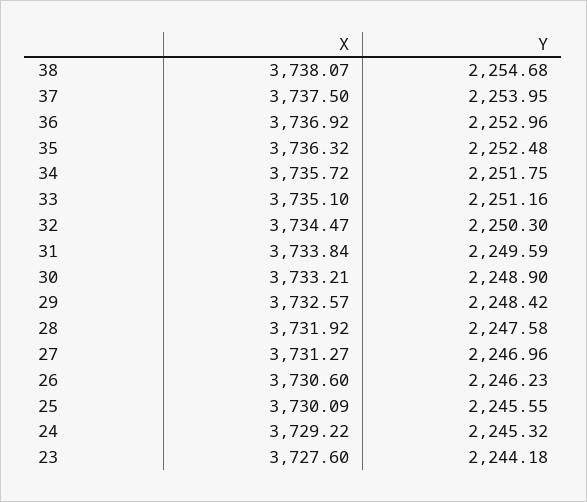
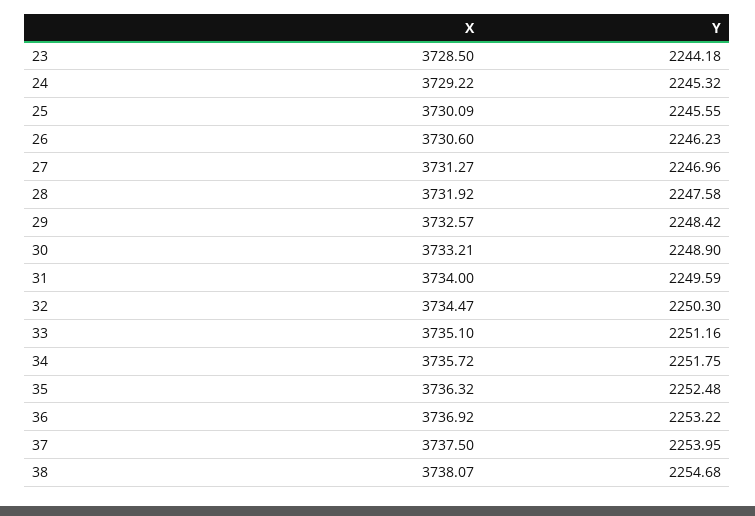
  {
    "X": {
      "38": 3738.07,
      "37": 3737.5,
      "36": 3736.92,
      "35": 3736.32,
      "34": 3735.72,
      "33": 3735.1,
      "32": 3734.47,
-     "31": 3733.84,
+     "31": 3734,
      "30": 3733.21,
      "29": 3732.57,
      "28": 3731.92,
      "27": 3731.27,
      "26": 3730.6,
      "25": 3730.09,
      "24": 3729.22,
-     "23": 3727.6
+     "23": 3728.5
    },
    "Y": {
      "38": 2254.68,
      "37": 2253.95,
-     "36": 2252.96,
+     "36": 2253.22,
      "35": 2252.48,
      "34": 2251.75,
      "33": 2251.16,
      "32": 2250.3,
      "31": 2249.59,
      "30": 2248.9,
      "29": 2248.42,
      "28": 2247.58,
      "27": 2246.96,
      "26": 2246.23,
      "25": 2245.55,
      "24": 2245.32,
      "23": 2244.18
    }
  }

